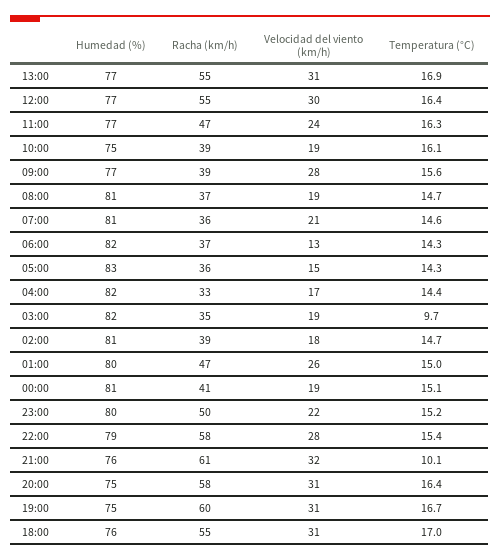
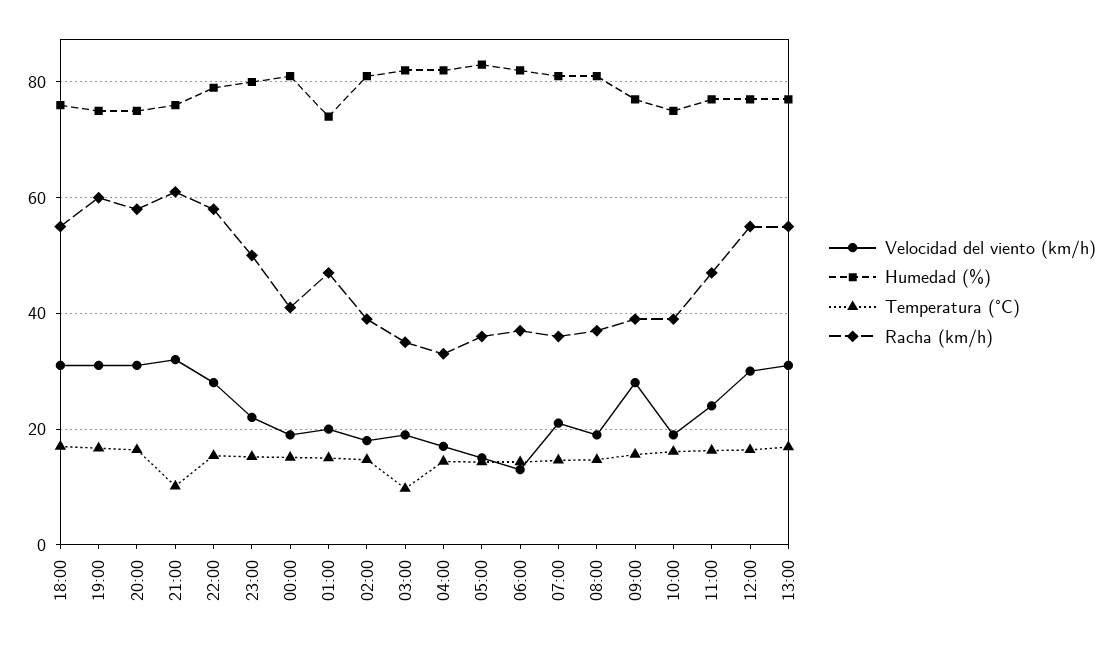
  {
    "Humedad (%)": {
      "13:00": 77,
      "12:00": 77,
      "11:00": 77,
      "10:00": 75,
      "09:00": 77,
      "08:00": 81,
      "07:00": 81,
      "06:00": 82,
      "05:00": 83,
      "04:00": 82,
      "03:00": 82,
      "02:00": 81,
-     "01:00": 80,
+     "01:00": 74,
      "00:00": 81,
      "23:00": 80,
      "22:00": 79,
      "21:00": 76,
      "20:00": 75,
      "19:00": 75,
      "18:00": 76
    },
    "Racha (km/h)": {
      "13:00": 55,
      "12:00": 55,
      "11:00": 47,
      "10:00": 39,
      "09:00": 39,
      "08:00": 37,
      "07:00": 36,
      "06:00": 37,
      "05:00": 36,
      "04:00": 33,
      "03:00": 35,
      "02:00": 39,
      "01:00": 47,
      "00:00": 41,
      "23:00": 50,
      "22:00": 58,
      "21:00": 61,
      "20:00": 58,
      "19:00": 60,
      "18:00": 55
    },
    "Velocidad del viento (km/h)": {
      "13:00": 31,
      "12:00": 30,
      "11:00": 24,
      "10:00": 19,
      "09:00": 28,
      "08:00": 19,
      "07:00": 21,
      "06:00": 13,
      "05:00": 15,
      "04:00": 17,
      "03:00": 19,
      "02:00": 18,
-     "01:00": 26,
+     "01:00": 20,
      "00:00": 19,
      "23:00": 22,
      "22:00": 28,
      "21:00": 32,
      "20:00": 31,
      "19:00": 31,
      "18:00": 31
    },
    "Temperatura (°C)": {
      "13:00": 16.9,
      "12:00": 16.4,
      "11:00": 16.3,
      "10:00": 16.1,
      "09:00": 15.6,
      "08:00": 14.7,
      "07:00": 14.6,
      "06:00": 14.3,
      "05:00": 14.3,
      "04:00": 14.4,
      "03:00": 9.7,
      "02:00": 14.7,
      "01:00": 15,
      "00:00": 15.1,
      "23:00": 15.2,
      "22:00": 15.4,
      "21:00": 10.1,
      "20:00": 16.4,
      "19:00": 16.7,
      "18:00": 17
    }
  }

